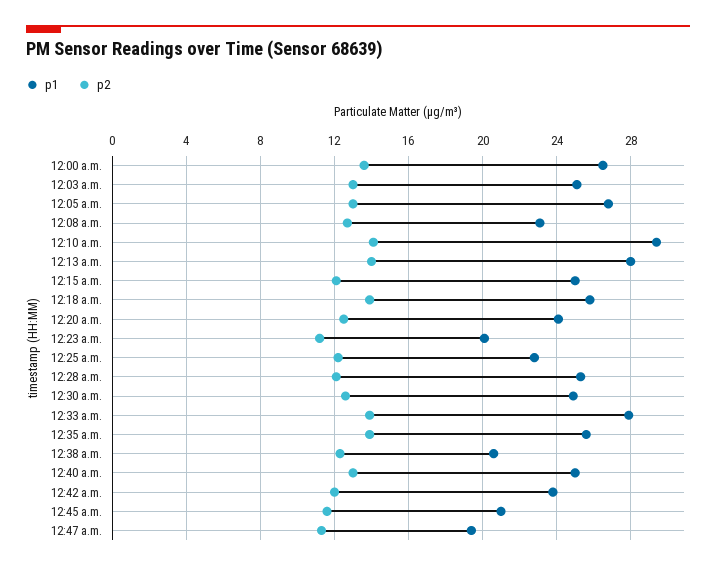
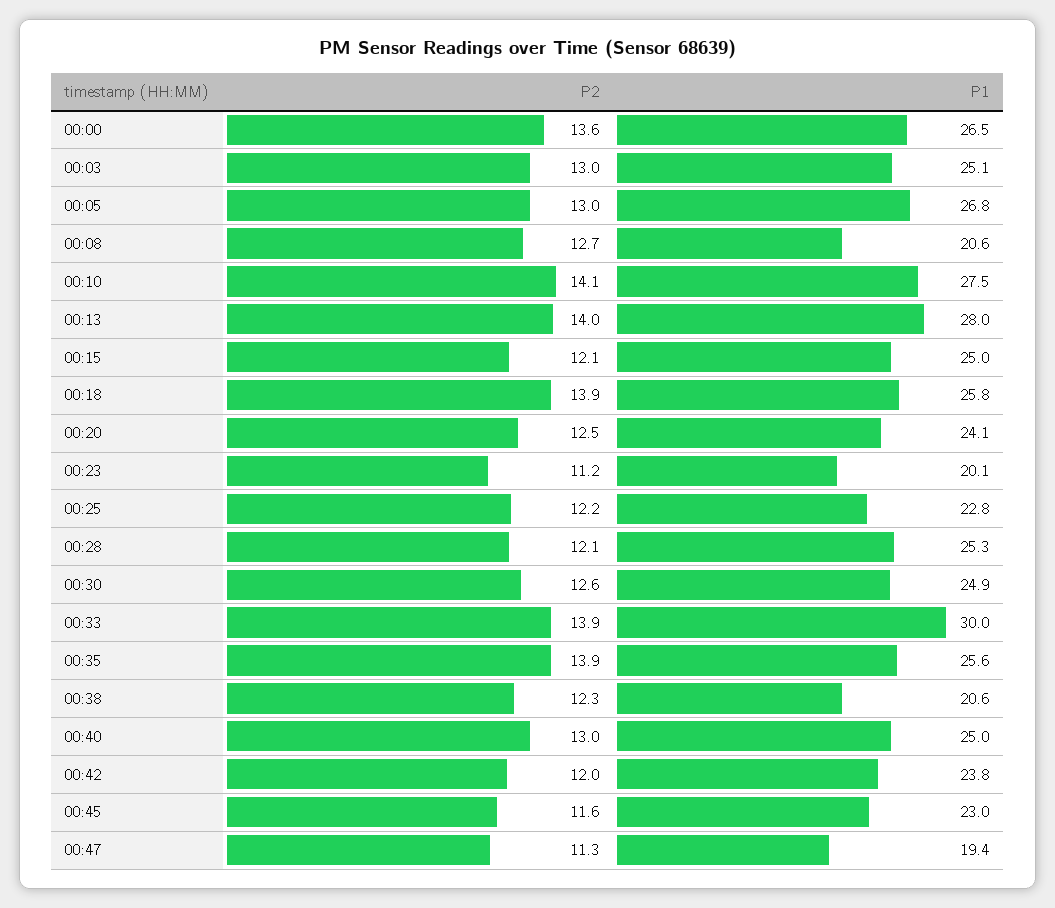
  {
    "p1": {
      "12:00 a.m.": 26.5,
      "12:03 a.m.": 25.1,
      "12:05 a.m.": 26.8,
-     "12:08 a.m.": 23,
+     "12:08 a.m.": 20.6,
-     "12:10 a.m.": 29.5,
+     "12:10 a.m.": 27.5,
      "12:13 a.m.": 28,
      "12:15 a.m.": 25,
      "12:18 a.m.": 25.8,
      "12:20 a.m.": 24.1,
      "12:23 a.m.": 20.1,
      "12:25 a.m.": 22.8,
      "12:28 a.m.": 25.3,
      "12:30 a.m.": 24.9,
-     "12:33 a.m.": 28,
+     "12:33 a.m.": 30,
      "12:35 a.m.": 25.6,
      "12:38 a.m.": 20.6,
      "12:40 a.m.": 25,
      "12:42 a.m.": 23.8,
-     "12:45 a.m.": 21,
+     "12:45 a.m.": 23,
      "12:47 a.m.": 19.4
    },
    "p2": {
      "12:00 a.m.": 13.6,
      "12:03 a.m.": 13,
      "12:05 a.m.": 13,
      "12:08 a.m.": 12.7,
      "12:10 a.m.": 14.1,
      "12:13 a.m.": 14,
      "12:15 a.m.": 12.1,
      "12:18 a.m.": 13.9,
      "12:20 a.m.": 12.5,
      "12:23 a.m.": 11.2,
      "12:25 a.m.": 12.2,
      "12:28 a.m.": 12.1,
      "12:30 a.m.": 12.6,
      "12:33 a.m.": 13.9,
      "12:35 a.m.": 13.9,
      "12:38 a.m.": 12.3,
      "12:40 a.m.": 13,
      "12:42 a.m.": 12,
      "12:45 a.m.": 11.6,
      "12:47 a.m.": 11.3
    }
  }

